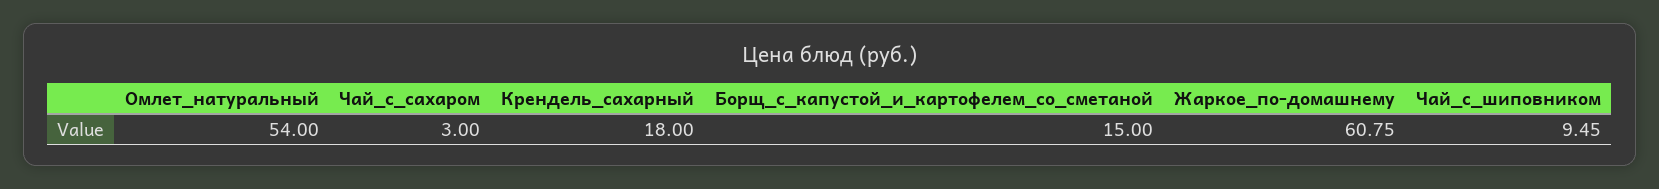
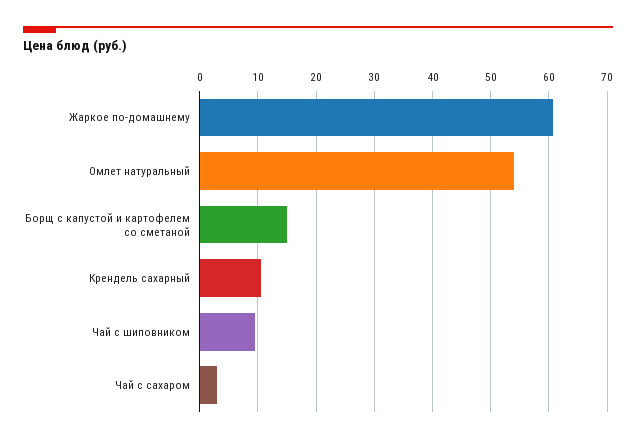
  {
    "Омлет_натуральный": 54,
    "Чай_с_сахаром": 3,
-   "Крендель_сахарный": 18,
+   "Крендель_сахарный": 10,
    "Борщ_с_капустой_и_картофелем_со_сметаной": 15,
    "Жаркое_по-домашнему": 60.75,
    "Чай_с_шиповником": 9.45
  }

